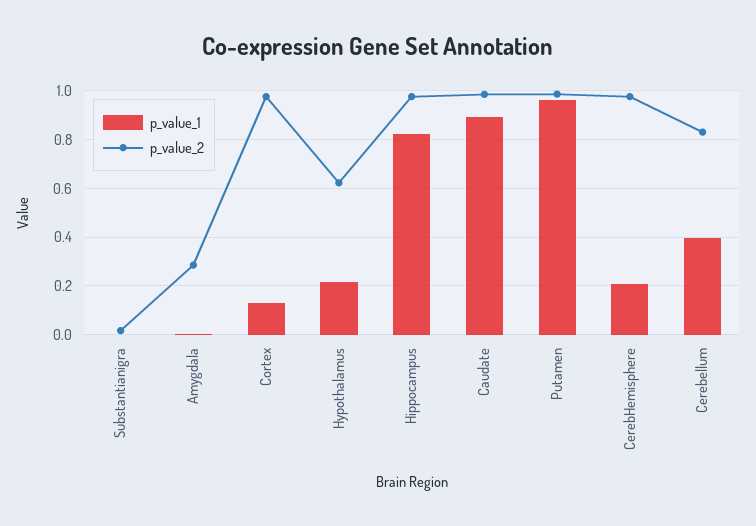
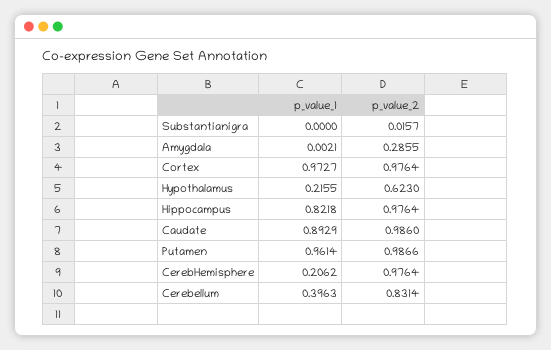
  {
    "p_value_1": {
      "Substantianigra": 0,
      "Amygdala": 0.0021,
-     "Cortex": 0.125,
+     "Cortex": 0.9727,
      "Hypothalamus": 0.2155,
      "Hippocampus": 0.8218,
      "Caudate": 0.8929,
      "Putamen": 0.9614,
      "CerebHemisphere": 0.2062,
      "Cerebellum": 0.3963
    },
    "p_value_2": {
      "Substantianigra": 0.0157,
      "Amygdala": 0.2855,
      "Cortex": 0.9764,
      "Hypothalamus": 0.623,
      "Hippocampus": 0.9764,
      "Caudate": 0.986,
      "Putamen": 0.9866,
      "CerebHemisphere": 0.9764,
      "Cerebellum": 0.8314
    }
  }

